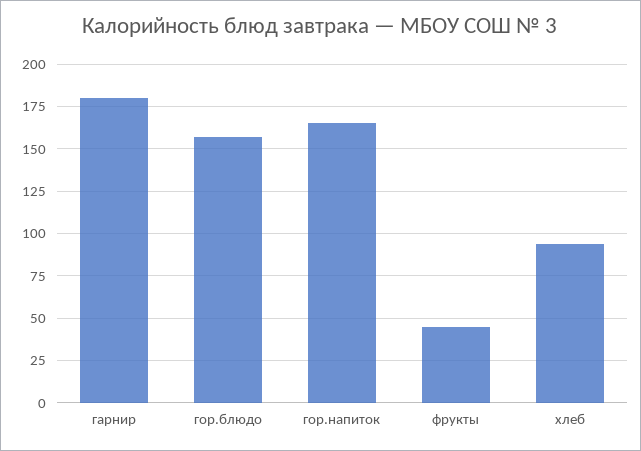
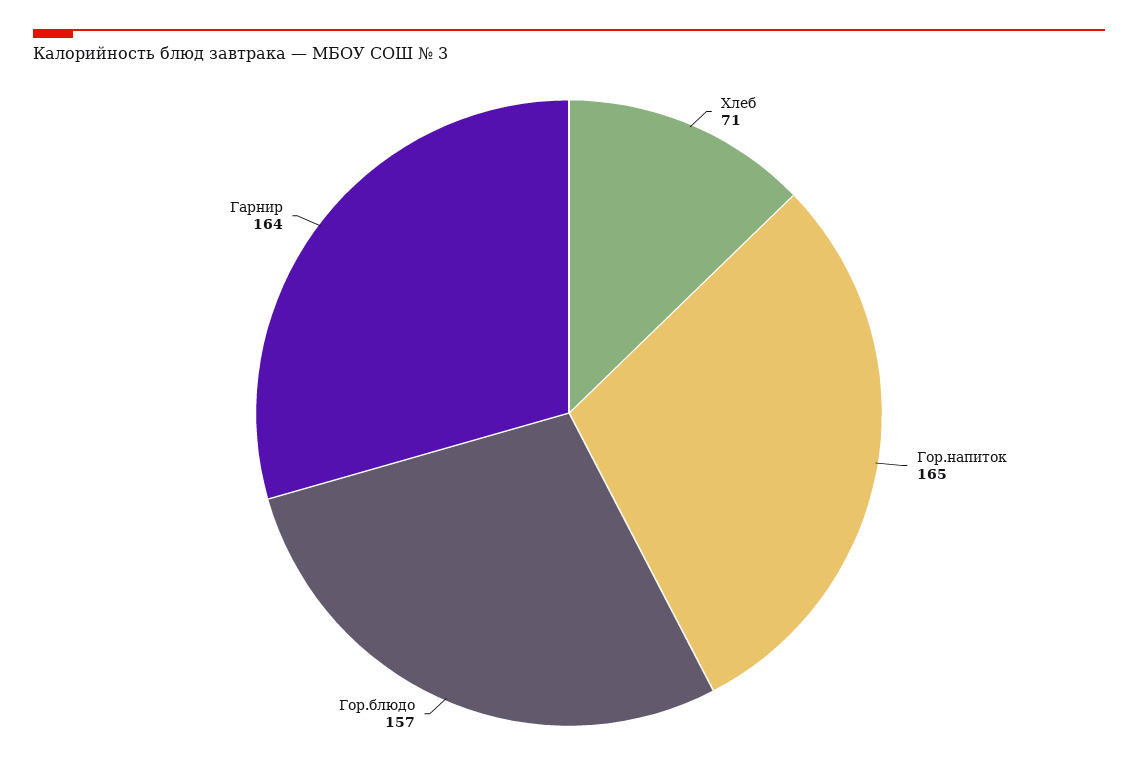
  {
-   "гарнир": 180,
+   "гарнир": 164,
    "гор.блюдо": 157,
    "гор.напиток": 165,
-   "фрукты": 45,
-   "хлеб": 95
+   "хлеб": 71
  }

